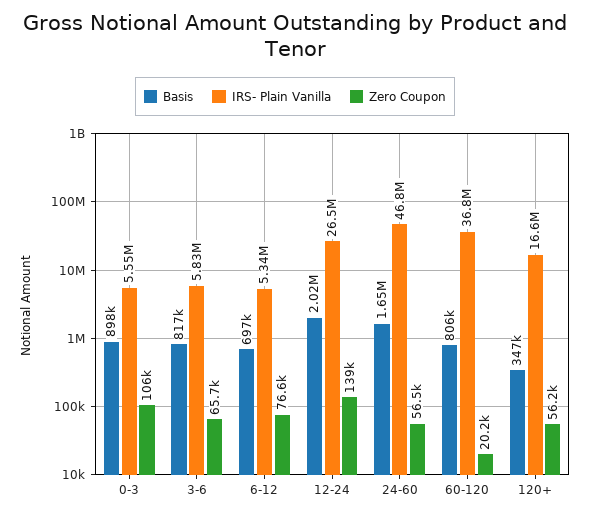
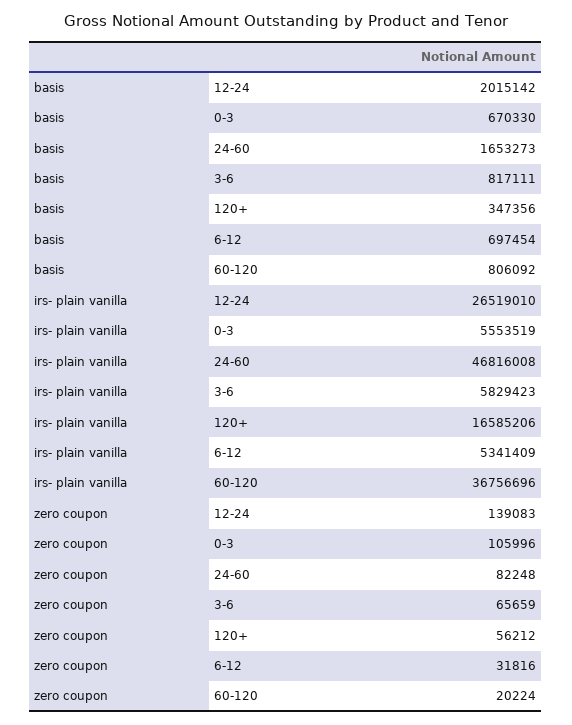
  {
    "Basis": {
-     "0-3": 898000,
+     "0-3": 670330,
      "3-6": 817111,
      "6-12": 697454,
      "12-24": 2015142,
      "24-60": 1653273,
      "60-120": 806092,
      "120+": 347356
    },
    "IRS- Plain Vanilla": {
      "0-3": 5553519,
      "3-6": 5829423,
      "6-12": 5341409,
      "12-24": 26519010,
      "24-60": 46816008,
      "60-120": 36756696,
      "120+": 16585206
    },
    "Zero Coupon": {
      "0-3": 105996,
      "3-6": 65659,
-     "6-12": 76600,
+     "6-12": 31816,
      "12-24": 139083,
-     "24-60": 56500,
+     "24-60": 82248,
      "60-120": 20224,
      "120+": 56212
    }
  }

